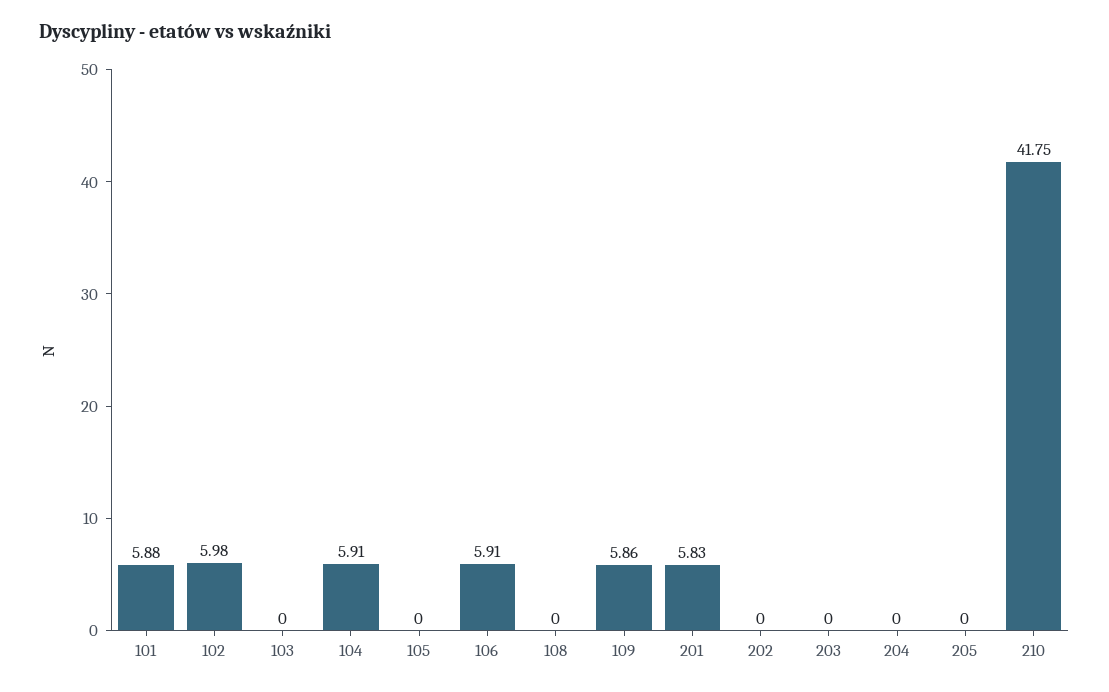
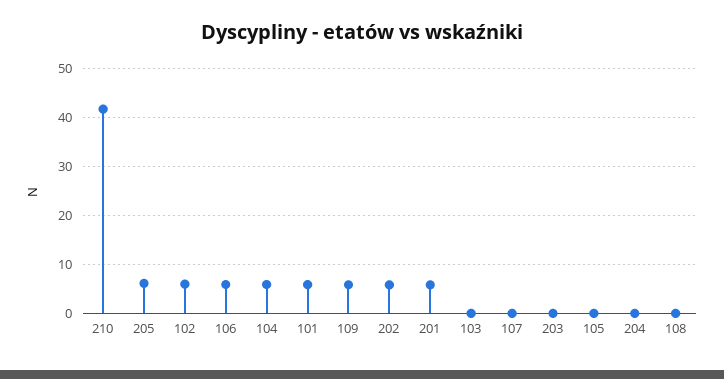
  {
    "101": 5.88,
    "102": 5.98,
    "103": 0,
    "104": 5.91,
    "105": 0,
    "106": 5.91,
    "108": 0,
    "109": 5.86,
    "201": 5.83,
-   "202": 0,
+   "202": 6,
    "203": 0,
    "204": 0,
-   "205": 0,
+   "205": 6,
-   "210": 41.75
+   "210": 41.75,
+   "107": 0
  }

